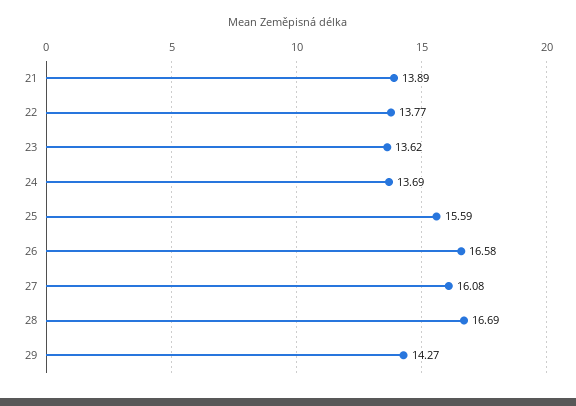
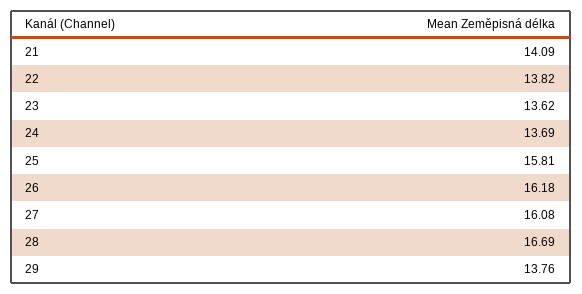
  {
-   "21": 13.89,
+   "21": 14.09,
-   "22": 13.77,
+   "22": 13.82,
    "23": 13.62,
    "24": 13.69,
-   "25": 15.59,
+   "25": 15.81,
-   "26": 16.58,
+   "26": 16.18,
    "27": 16.08,
    "28": 16.69,
-   "29": 14.27
+   "29": 13.76
  }

